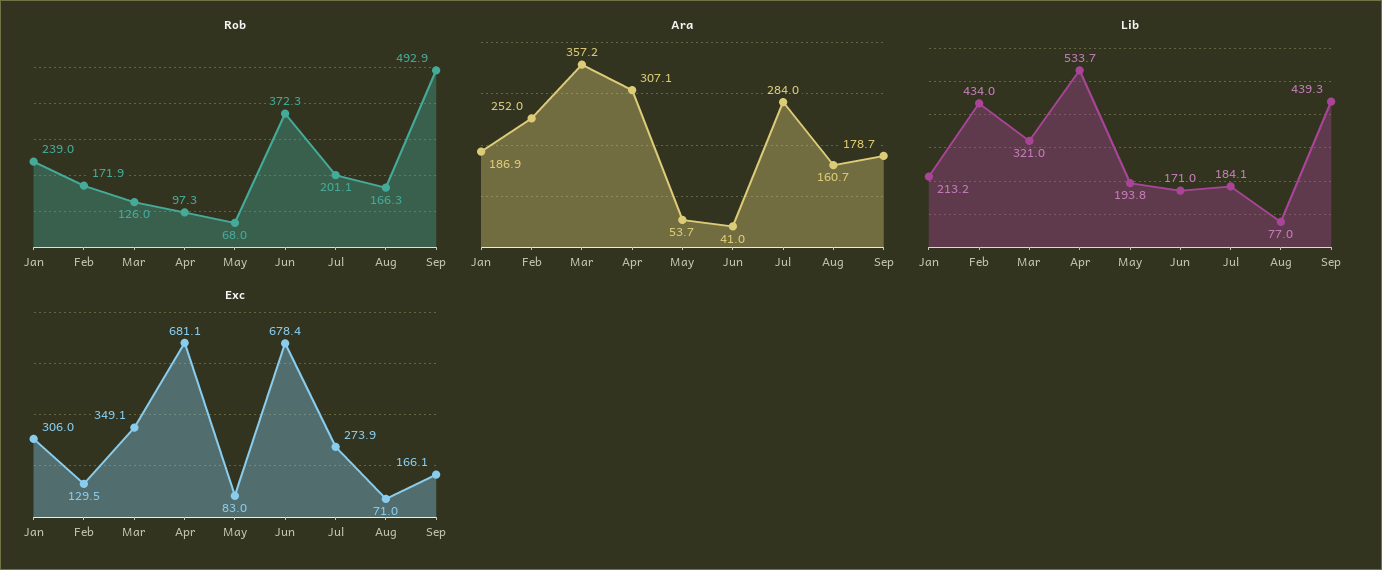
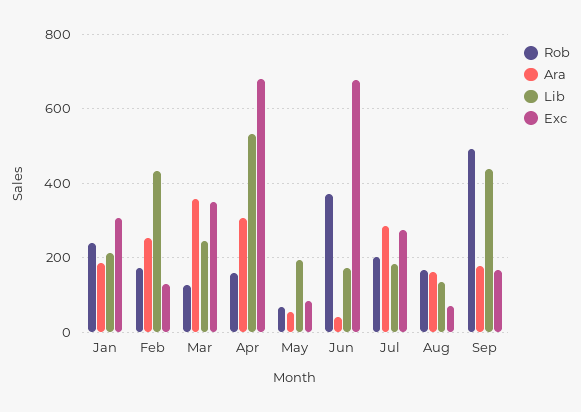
  {
    "Rob": {
      "Jan": 239,
      "Feb": 171.9,
      "Mar": 126,
-     "Apr": 97.3,
+     "Apr": 160,
      "May": 68,
      "Jun": 372.3,
      "Jul": 201.1,
      "Aug": 166.3,
      "Sep": 492.9
    },
    "Ara": {
      "Jan": 186.9,
      "Feb": 252,
      "Mar": 357.2,
      "Apr": 307.1,
      "May": 53.7,
      "Jun": 41,
      "Jul": 284,
      "Aug": 160.7,
      "Sep": 178.7
    },
    "Lib": {
      "Jan": 213.2,
      "Feb": 434,
-     "Mar": 321,
+     "Mar": 240,
      "Apr": 533.7,
      "May": 193.8,
      "Jun": 171,
      "Jul": 184.1,
-     "Aug": 77,
+     "Aug": 140,
      "Sep": 439.3
    },
    "Exc": {
      "Jan": 306,
      "Feb": 129.5,
      "Mar": 349.1,
      "Apr": 681.1,
      "May": 83,
      "Jun": 678.4,
      "Jul": 273.9,
      "Aug": 71,
      "Sep": 166.1
    }
  }

